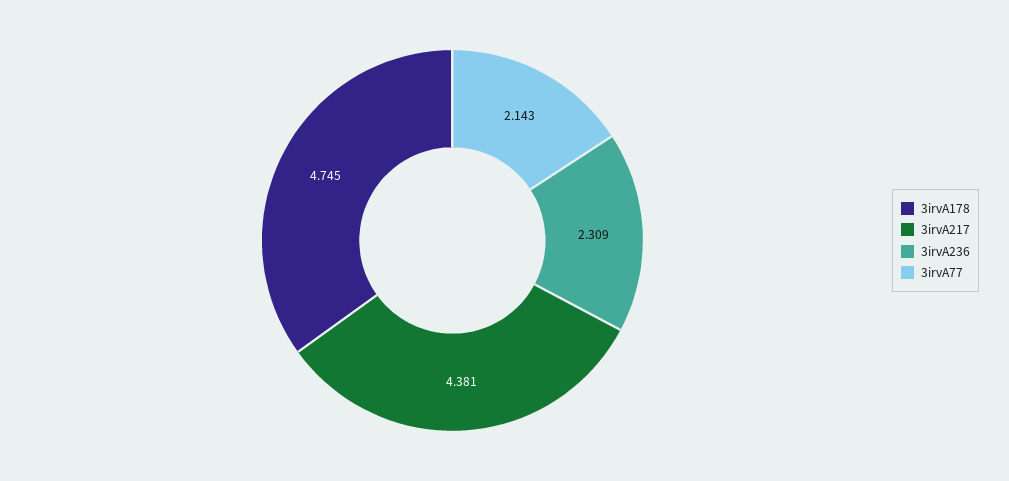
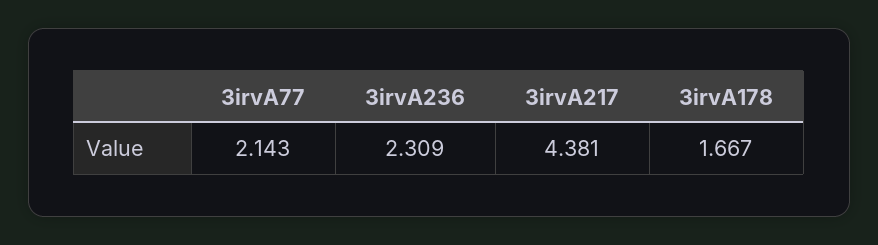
  {
-   "3irvA178": 4.745,
+   "3irvA178": 1.667,
    "3irvA217": 4.381,
    "3irvA236": 2.309,
    "3irvA77": 2.143
  }

